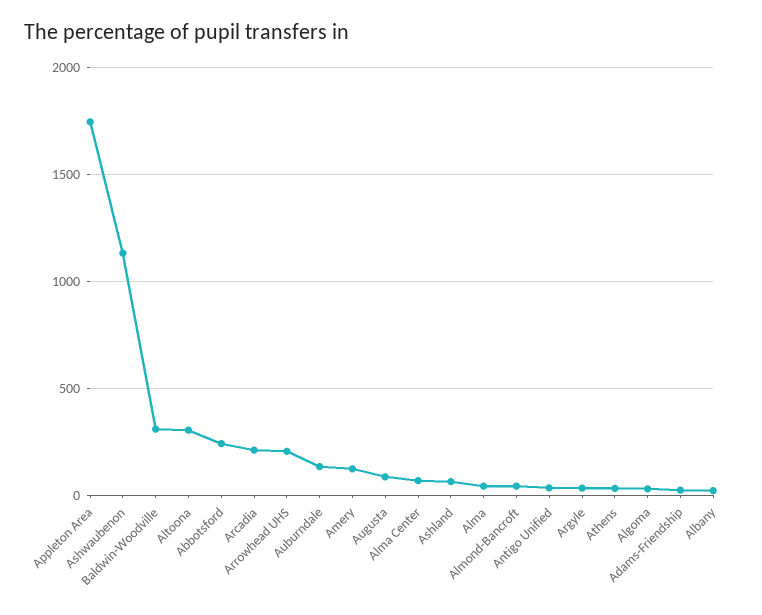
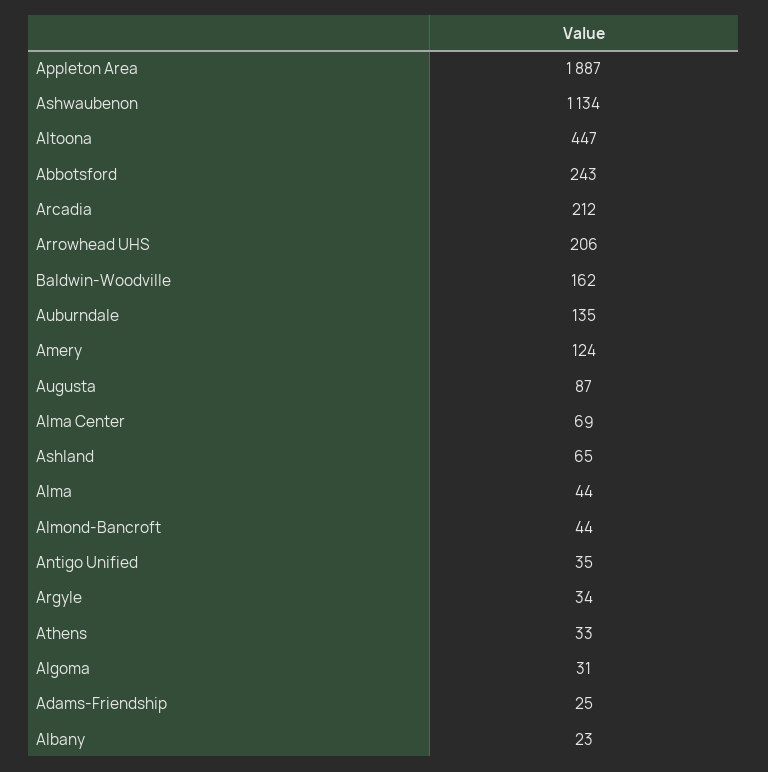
  {
-   "Appleton Area": 1750,
+   "Appleton Area": 1887,
    "Ashwaubenon": 1134,
-   "Baldwin-Woodville": 300,
+   "Baldwin-Woodville": 162,
-   "Altoona": 300,
+   "Altoona": 447,
    "Abbotsford": 243,
    "Arcadia": 212,
    "Arrowhead UHS": 206,
    "Auburndale": 135,
    "Amery": 124,
    "Augusta": 87,
    "Alma Center": 69,
    "Ashland": 65,
    "Alma": 44,
    "Almond-Bancroft": 44,
    "Antigo Unified": 35,
    "Argyle": 34,
    "Athens": 33,
    "Algoma": 31,
    "Adams-Friendship": 25,
    "Albany": 23
  }

